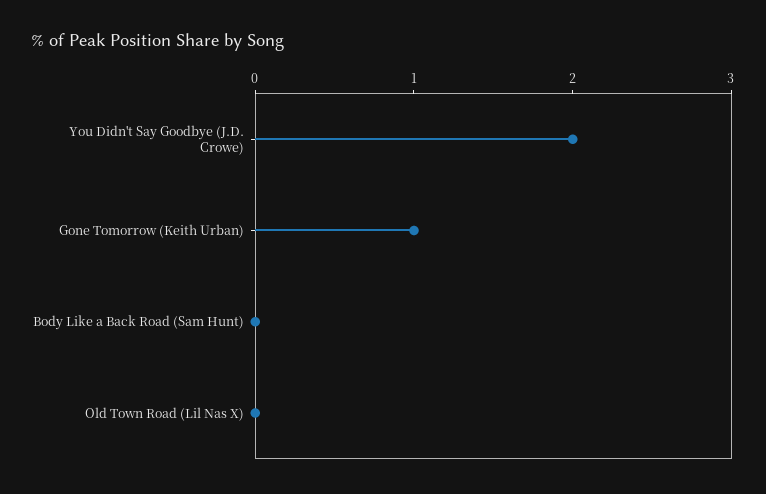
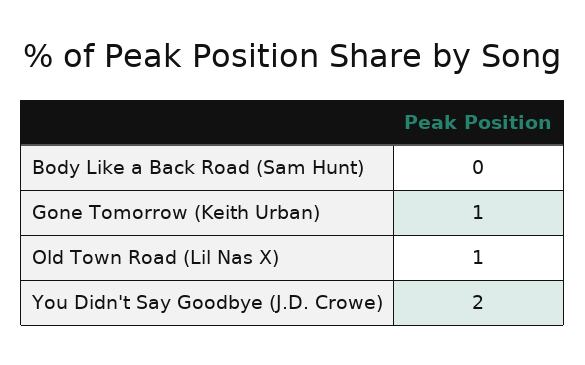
  {
    "You Didn't Say Goodbye (J.D. Crowe)": 2,
    "Gone Tomorrow (Keith Urban)": 1,
    "Body Like a Back Road (Sam Hunt)": 0,
-   "Old Town Road (Lil Nas X)": 0
+   "Old Town Road (Lil Nas X)": 1
  }

